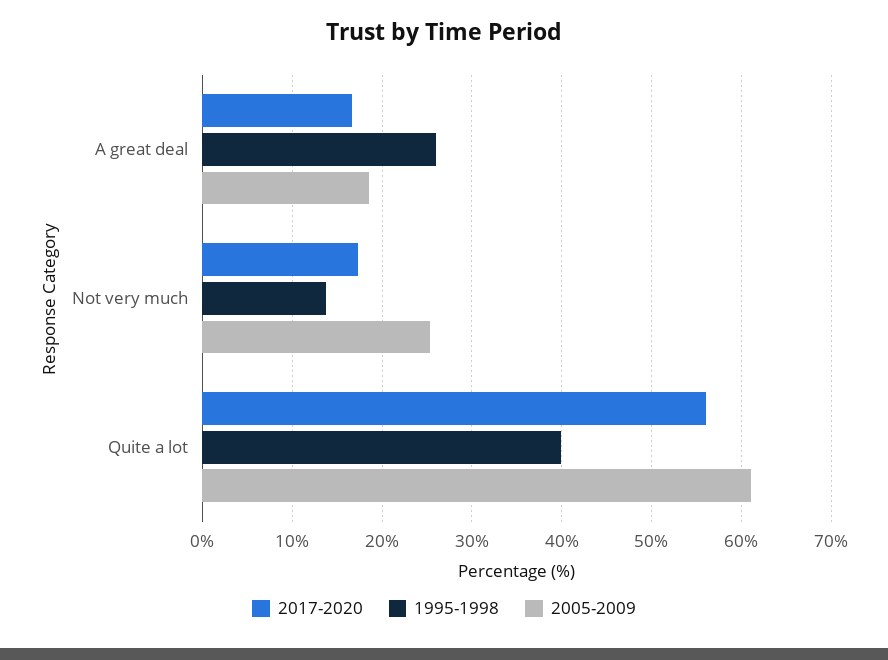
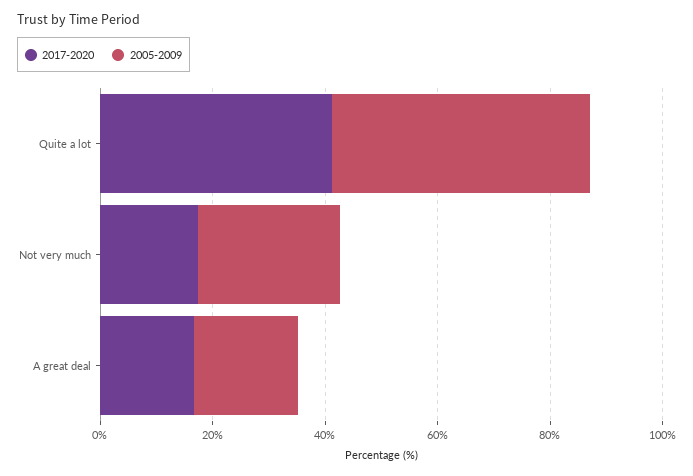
  {
    "2017-2020": {
      "A great deal": 17,
      "Not very much": 17,
-     "Quite a lot": 56
+     "Quite a lot": 40
    },
-   "1995-1998": {
-     "A great deal": 26,
-     "Not very much": 14,
-     "Quite a lot": 40
-   },
    "2005-2009": {
      "A great deal": 19,
      "Not very much": 25,
-     "Quite a lot": 61
+     "Quite a lot": 45
    }
  }

